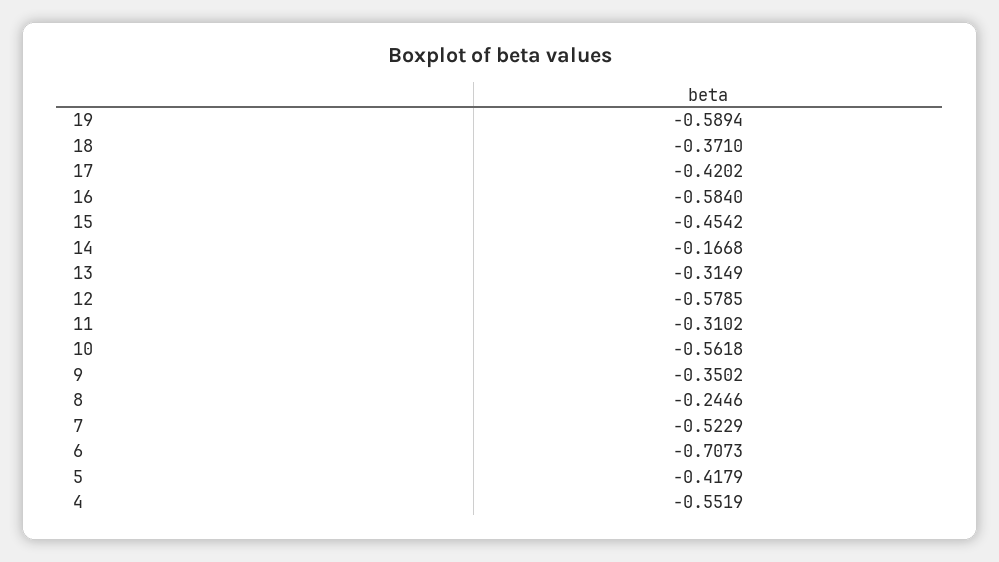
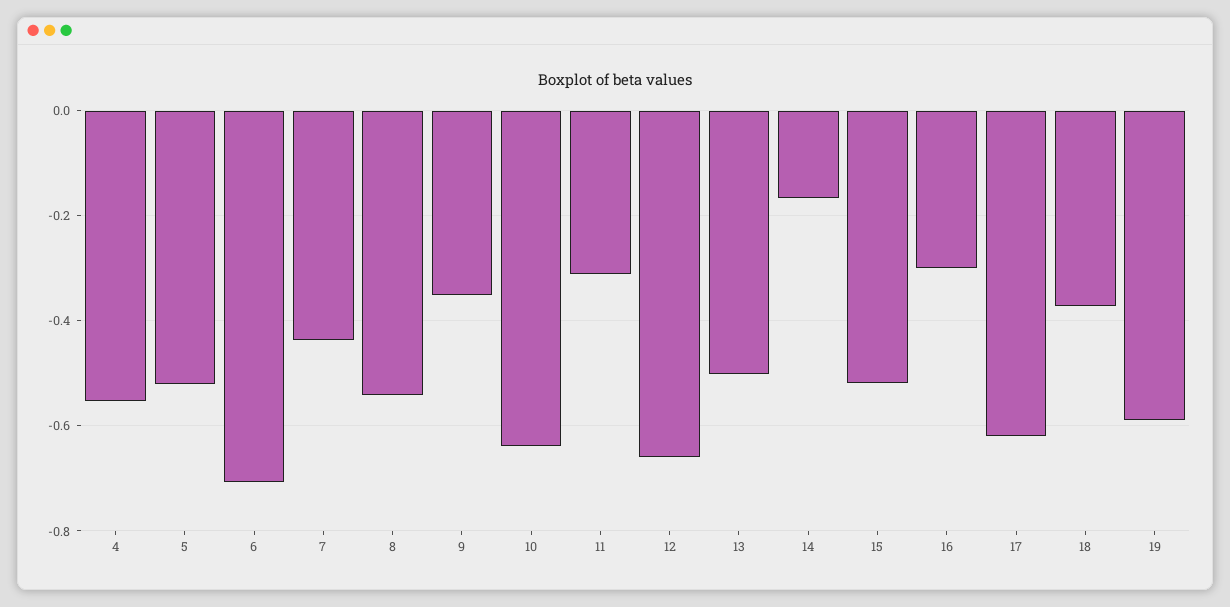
  {
    "19": -0.5894,
    "18": -0.371,
-   "17": -0.4202,
+   "17": -0.62,
-   "16": -0.584,
+   "16": -0.3,
-   "15": -0.4542,
+   "15": -0.52,
    "14": -0.1668,
-   "13": -0.3149,
+   "13": -0.5,
-   "12": -0.5785,
+   "12": -0.66,
    "11": -0.3102,
-   "10": -0.5618,
+   "10": -0.64,
    "9": -0.3502,
-   "8": -0.2446,
+   "8": -0.54,
-   "7": -0.5229,
+   "7": -0.44,
    "6": -0.7073,
-   "5": -0.4179,
+   "5": -0.52,
    "4": -0.5519
  }

